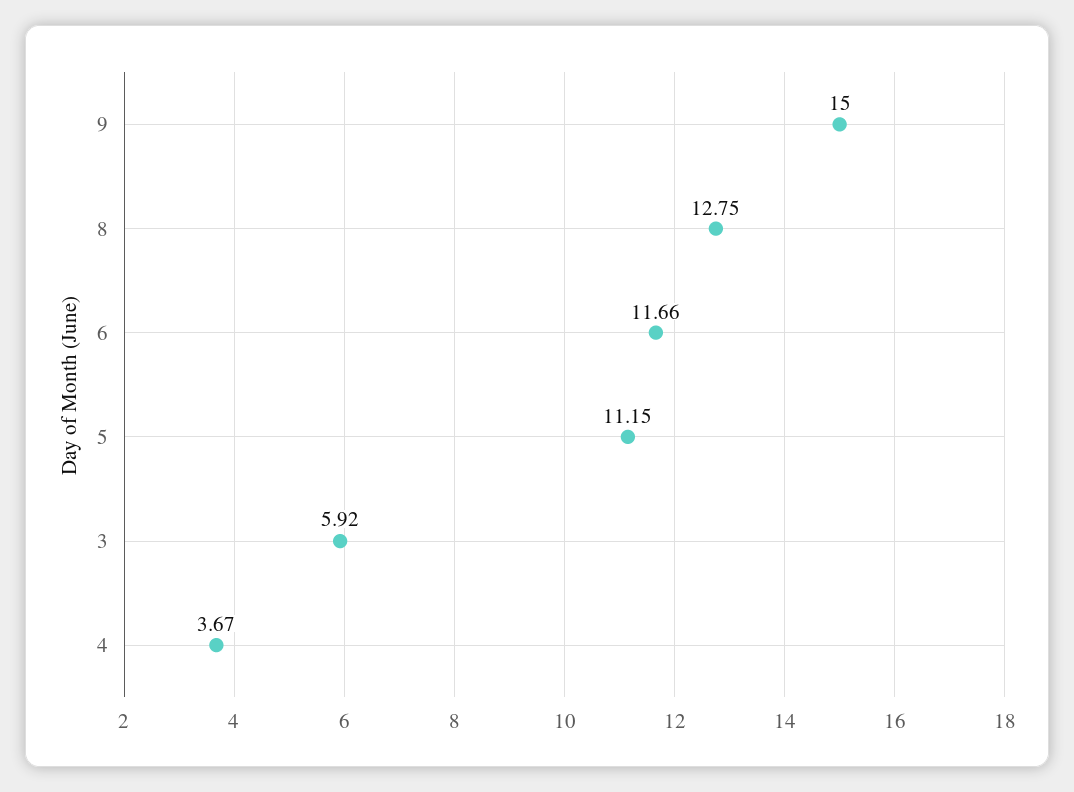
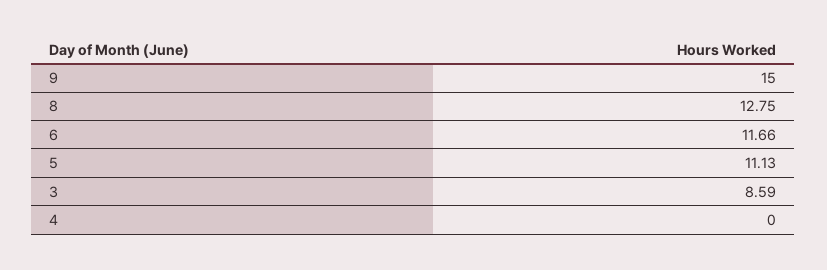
  {
    "9": 15,
    "8": 12.75,
    "6": 11.66,
-   "5": 11.15,
+   "5": 11.13,
-   "3": 5.92,
+   "3": 8.59,
-   "4": 3.67
+   "4": 0
  }

